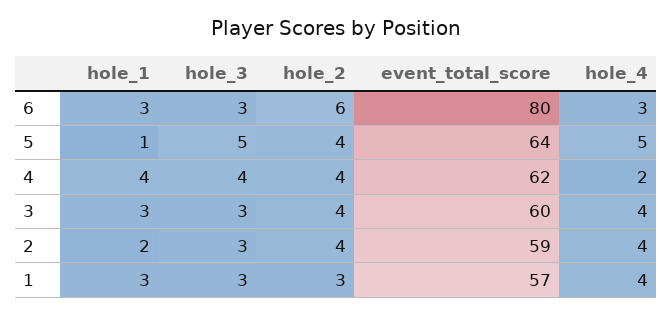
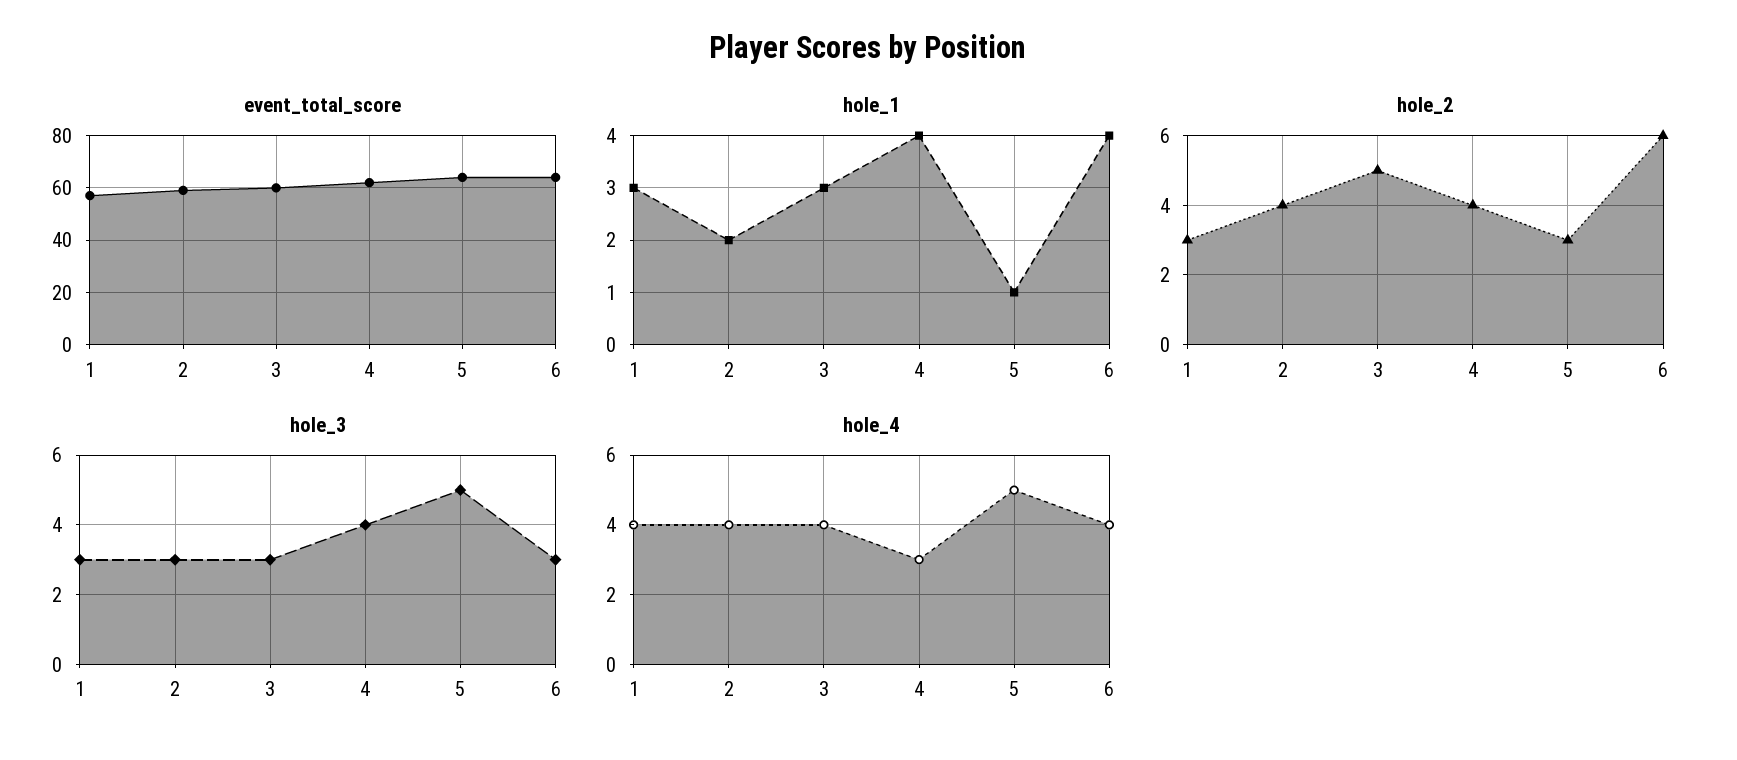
  {
    "hole_1": {
-     "6": 3,
+     "6": 4,
      "5": 1,
      "4": 4,
      "3": 3,
      "2": 2,
      "1": 3
    },
    "hole_3": {
      "6": 3,
      "5": 5,
      "4": 4,
      "3": 3,
      "2": 3,
      "1": 3
    },
    "hole_2": {
      "6": 6,
-     "5": 4,
+     "5": 3,
      "4": 4,
-     "3": 4,
+     "3": 5,
      "2": 4,
      "1": 3
    },
    "event_total_score": {
-     "6": 80,
+     "6": 65,
      "5": 64,
      "4": 62,
      "3": 60,
      "2": 59,
      "1": 57
    },
    "hole_4": {
-     "6": 3,
+     "6": 4,
      "5": 5,
-     "4": 2,
+     "4": 3,
      "3": 4,
      "2": 4,
      "1": 4
    }
  }

